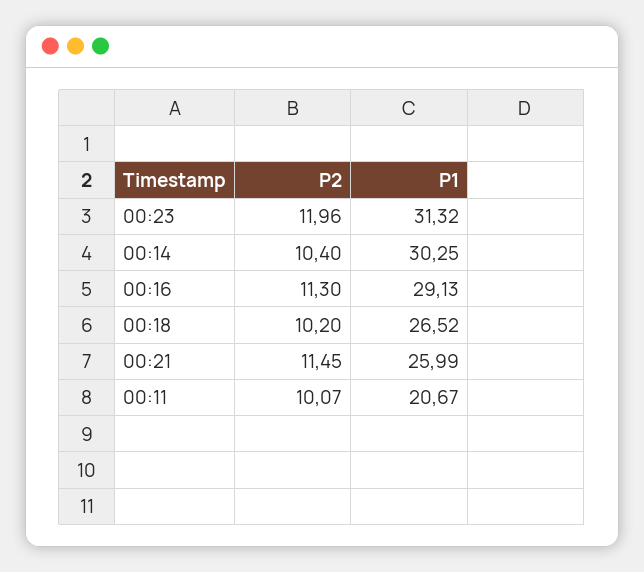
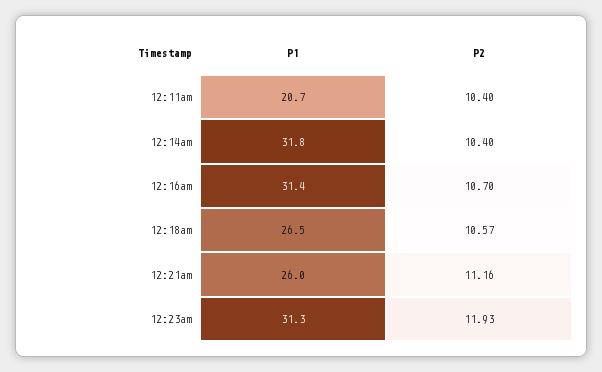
  {
    "P2": {
-     "00:23": 11.96,
+     "00:23": 11.93,
      "00:14": 10.4,
-     "00:16": 11.3,
+     "00:16": 10.7,
-     "00:18": 10.2,
+     "00:18": 10.57,
-     "00:21": 11.45,
+     "00:21": 11.16,
-     "00:11": 10.07
+     "00:11": 10.4
    },
    "P1": {
      "00:23": 31.32,
-     "00:14": 30.25,
+     "00:14": 31.8,
-     "00:16": 29.13,
+     "00:16": 31.4,
      "00:18": 26.52,
      "00:21": 25.99,
      "00:11": 20.67
    }
  }

